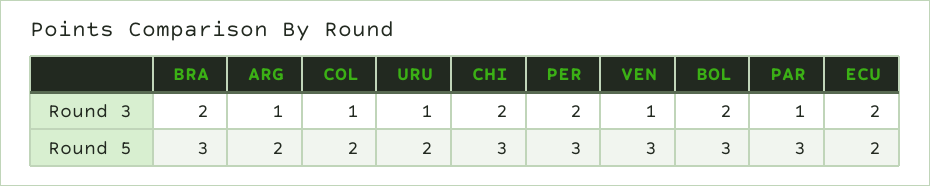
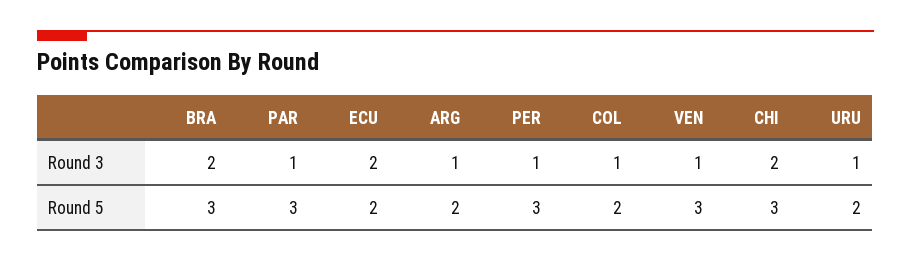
  {
    "BRA": {
      "Round 3": 2,
      "Round 5": 3
    },
    "ARG": {
      "Round 3": 1,
      "Round 5": 2
    },
    "COL": {
      "Round 3": 1,
      "Round 5": 2
    },
    "URU": {
      "Round 3": 1,
      "Round 5": 2
    },
    "CHI": {
      "Round 3": 2,
      "Round 5": 3
    },
    "PER": {
-     "Round 3": 2,
+     "Round 3": 1,
      "Round 5": 3
    },
    "VEN": {
      "Round 3": 1,
      "Round 5": 3
    },
-   "BOL": {
-     "Round 3": 2,
-     "Round 5": 3
-   },
    "PAR": {
      "Round 3": 1,
      "Round 5": 3
    },
    "ECU": {
      "Round 3": 2,
      "Round 5": 2
    }
  }

